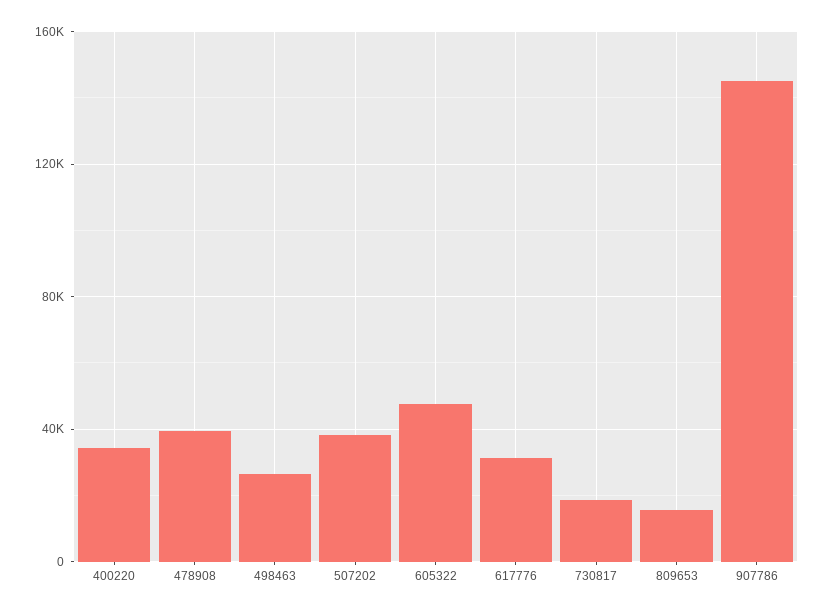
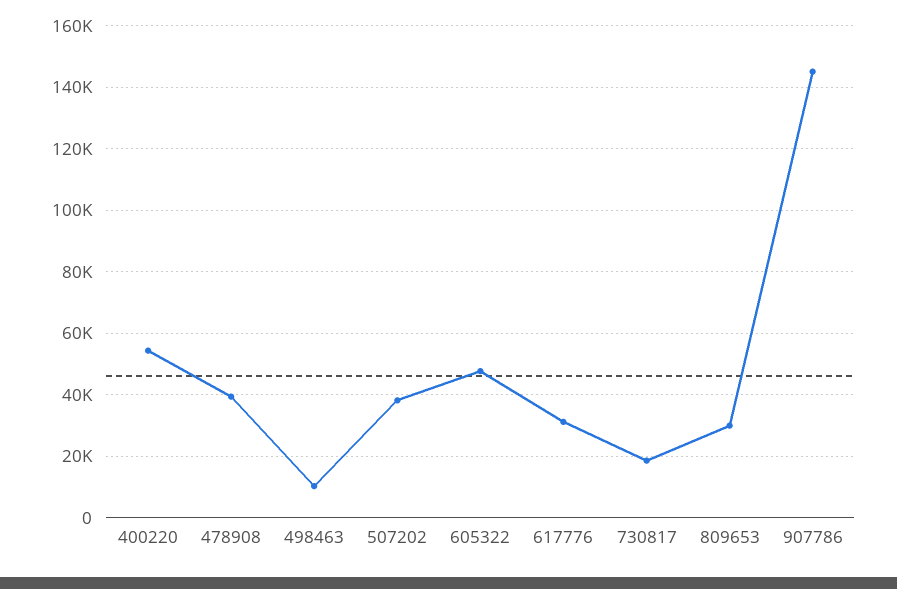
  {
-   "400220": 35000,
+   "400220": 54000,
    "478908": 40000,
-   "498463": 25000,
+   "498463": 10000,
    "507202": 38000,
    "605322": 48000,
    "617776": 32000,
    "730817": 18000,
-   "809653": 15000,
+   "809653": 30000,
    "907786": 146000
  }

